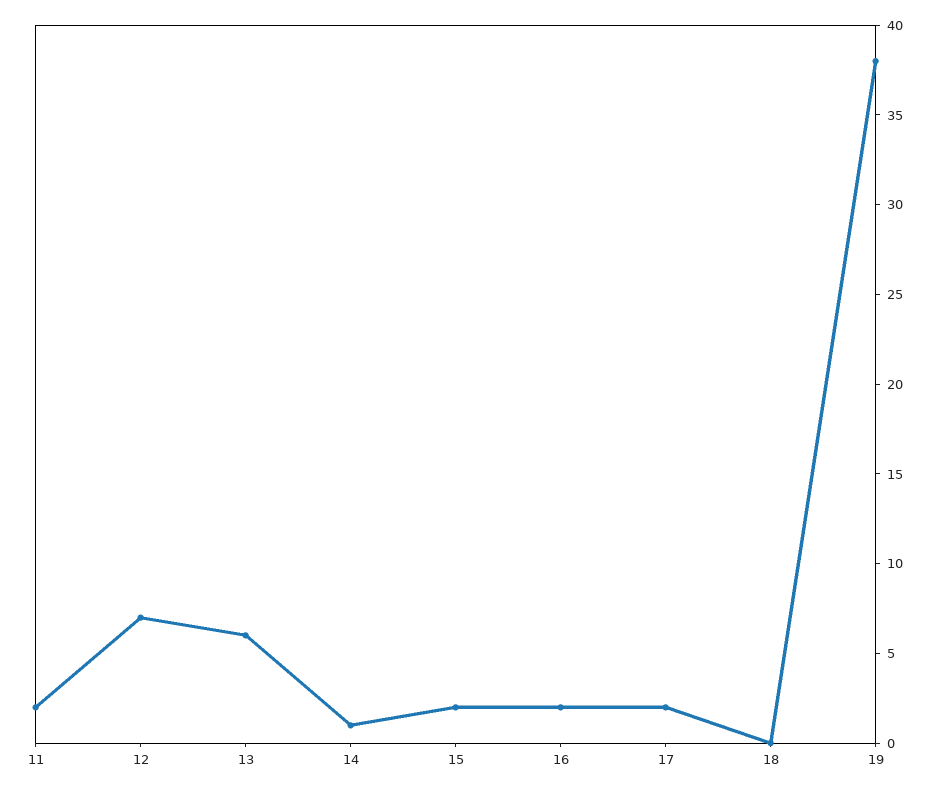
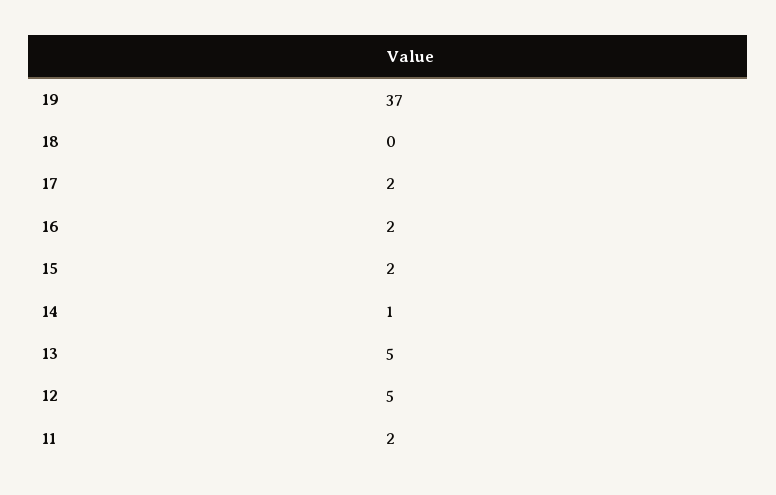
  {
    "11": 2,
-   "12": 7,
+   "12": 5,
-   "13": 6,
+   "13": 5,
    "14": 1,
    "15": 2,
    "16": 2,
    "17": 2,
    "18": 0,
-   "19": 38
+   "19": 37
  }

